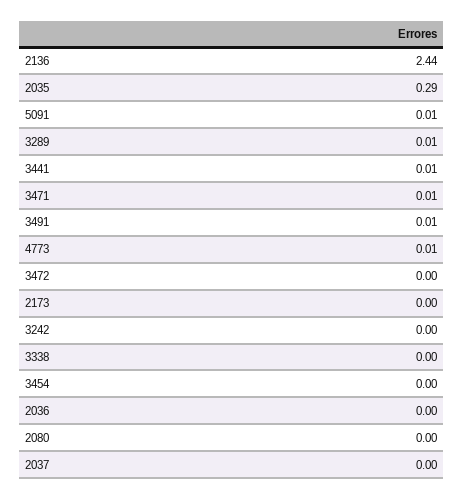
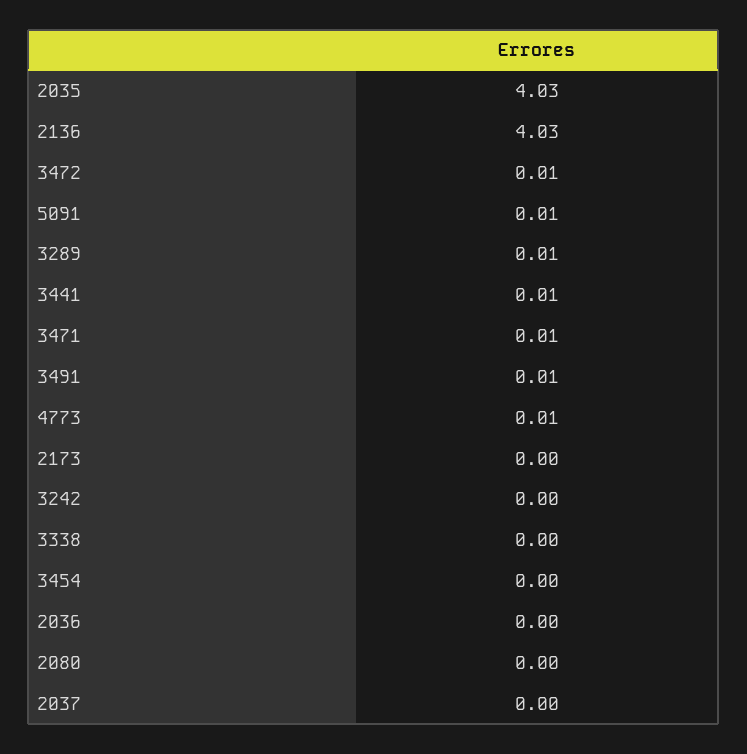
  {
-   "2136": 2.44,
+   "2136": 4.03,
-   "2035": 0.29,
+   "2035": 4.03,
    "5091": 0.01,
    "3289": 0.01,
    "3441": 0.01,
    "3471": 0.01,
    "3491": 0.01,
    "4773": 0.01,
-   "3472": 0,
+   "3472": 0.01,
    "2173": 0,
    "3242": 0,
    "3338": 0,
    "3454": 0,
    "2036": 0,
    "2080": 0,
    "2037": 0
  }

